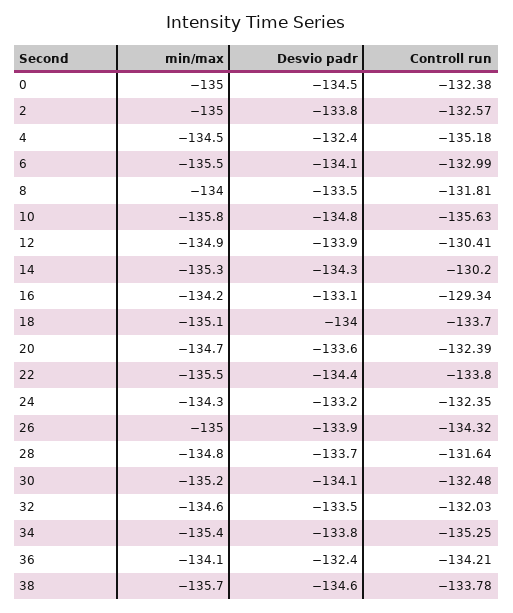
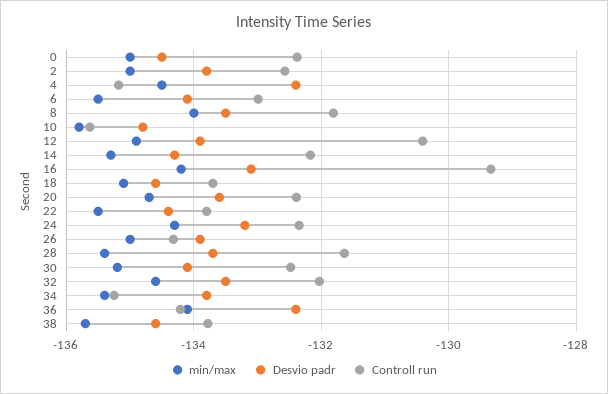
  {
    "min/max": {
      "0": -135,
      "2": -135,
      "4": -134.5,
      "6": -135.5,
      "8": -134,
      "10": -135.8,
      "12": -134.9,
      "14": -135.3,
      "16": -134.2,
      "18": -135.1,
      "20": -134.7,
      "22": -135.5,
      "24": -134.3,
      "26": -135,
-     "28": -134.8,
+     "28": -135.4,
      "30": -135.2,
      "32": -134.6,
      "34": -135.4,
      "36": -134.1,
      "38": -135.7
    },
    "Desvio padr": {
      "0": -134.5,
      "2": -133.8,
      "4": -132.4,
      "6": -134.1,
      "8": -133.5,
      "10": -134.8,
      "12": -133.9,
      "14": -134.3,
      "16": -133.1,
-     "18": -134,
+     "18": -134.6,
      "20": -133.6,
      "22": -134.4,
      "24": -133.2,
      "26": -133.9,
      "28": -133.7,
      "30": -134.1,
      "32": -133.5,
      "34": -133.8,
      "36": -132.4,
      "38": -134.6
    },
    "Controll run": {
      "0": -132.38,
      "2": -132.57,
      "4": -135.18,
      "6": -132.99,
      "8": -131.81,
      "10": -135.63,
      "12": -130.41,
-     "14": -130.2,
+     "14": -132.2,
      "16": -129.34,
      "18": -133.7,
      "20": -132.39,
      "22": -133.8,
      "24": -132.35,
      "26": -134.32,
      "28": -131.64,
      "30": -132.48,
      "32": -132.03,
      "34": -135.25,
      "36": -134.21,
      "38": -133.78
    }
  }

